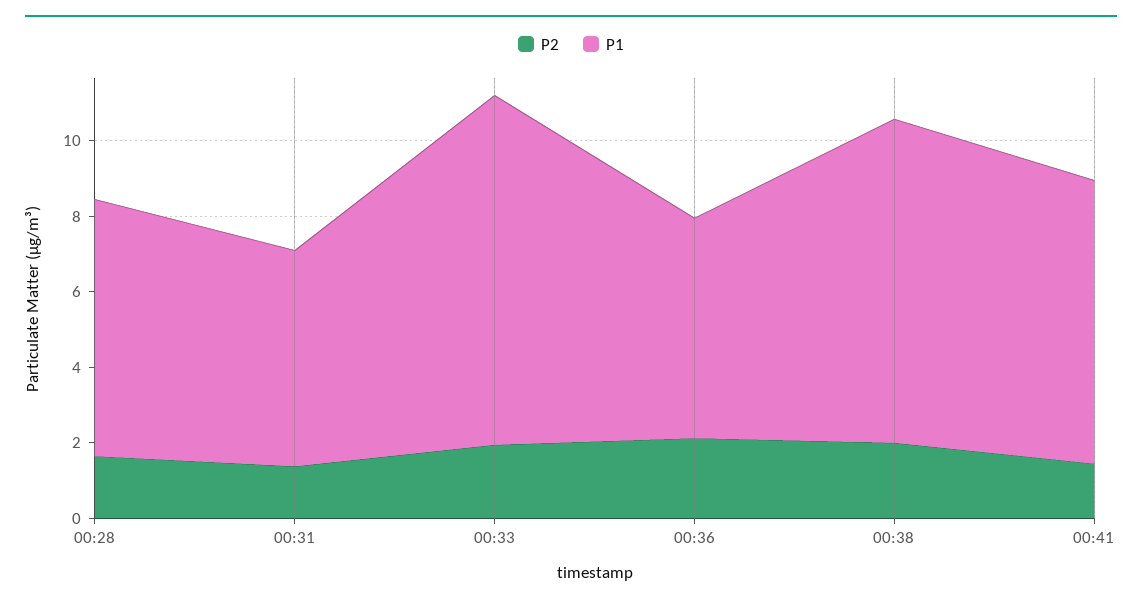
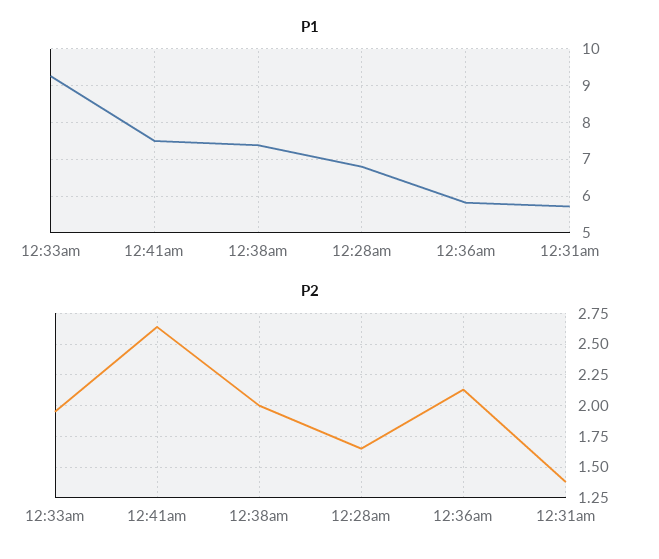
  {
    "P2": {
      "00:28": 1.65,
      "00:31": 1.4,
      "00:33": 1.95,
      "00:36": 2.15,
      "00:38": 2,
-     "00:41": 1.5
+     "00:41": 2.65
    },
    "P1": {
      "00:28": 6.8,
      "00:31": 5.8,
      "00:33": 9.2,
      "00:36": 5.8,
-     "00:38": 8.5,
+     "00:38": 7.4,
      "00:41": 7.6
    }
  }

